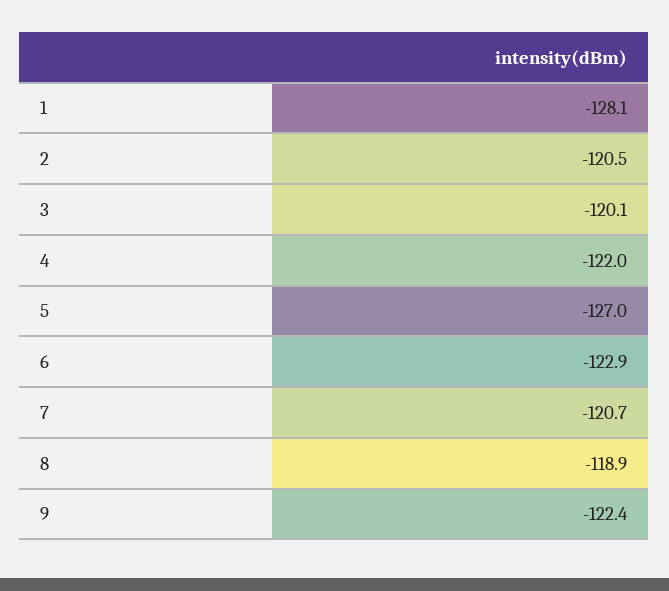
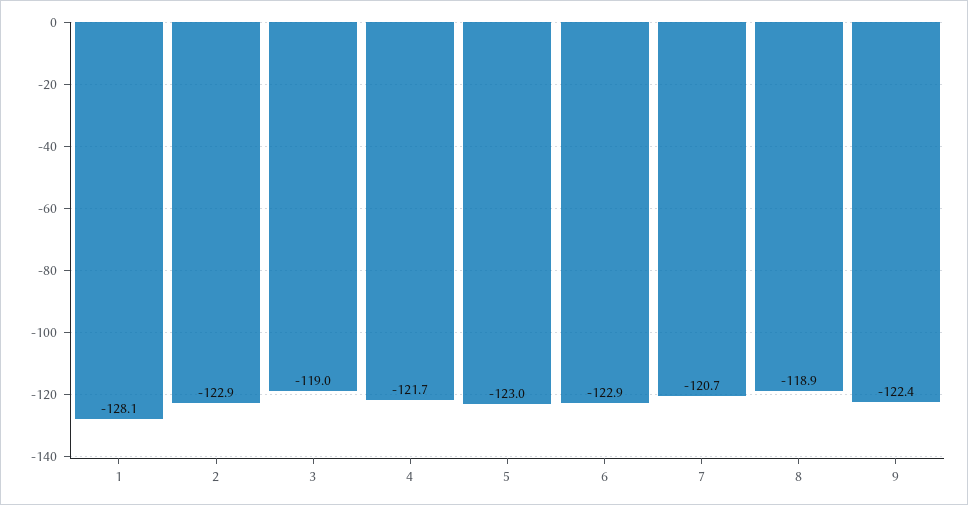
  {
    "1": -128.1,
-   "2": -120.5,
+   "2": -122.9,
-   "3": -120.1,
+   "3": -119,
-   "4": -122,
+   "4": -121.7,
-   "5": -127,
+   "5": -123,
    "6": -122.9,
    "7": -120.7,
    "8": -118.9,
    "9": -122.4
  }

